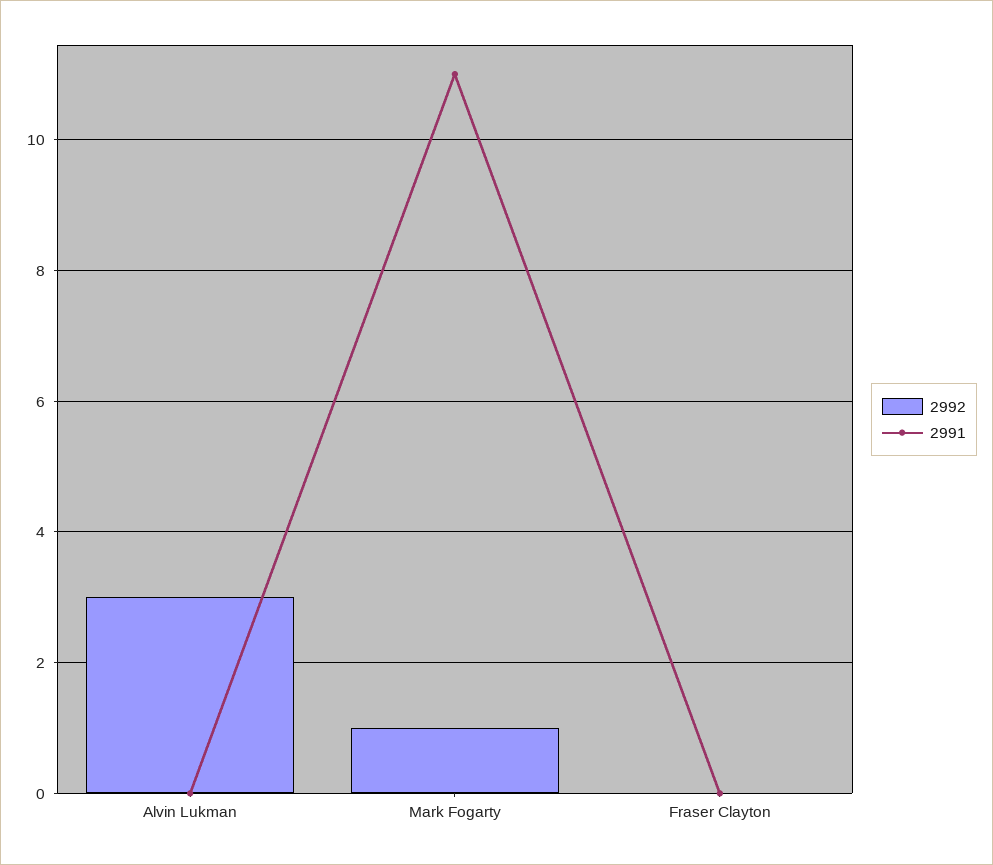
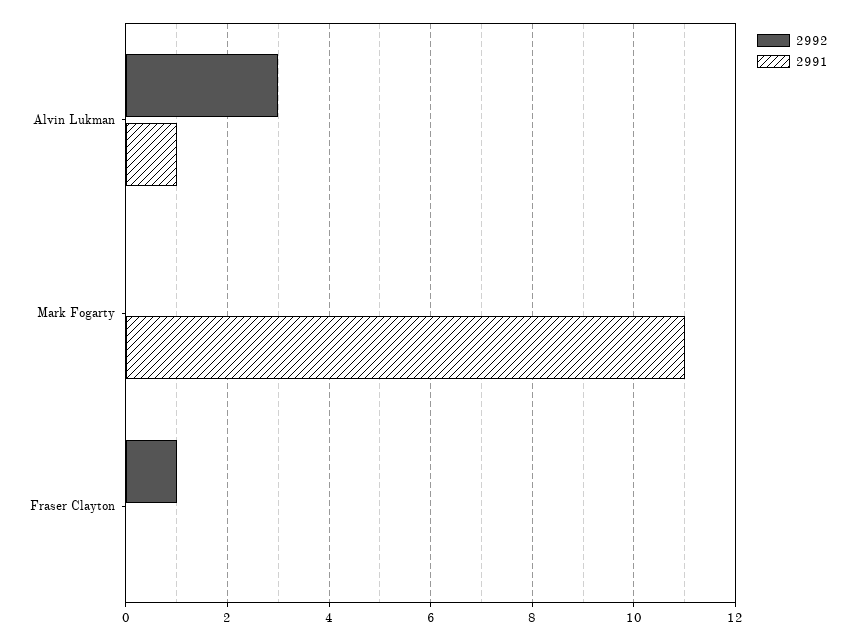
  {
    "2992": {
      "Alvin Lukman": 3,
-     "Mark Fogarty": 1,
+     "Mark Fogarty": 0,
-     "Fraser Clayton": 0
+     "Fraser Clayton": 1
    },
    "2991": {
-     "Alvin Lukman": 0,
+     "Alvin Lukman": 1,
      "Mark Fogarty": 11,
      "Fraser Clayton": 0
    }
  }

